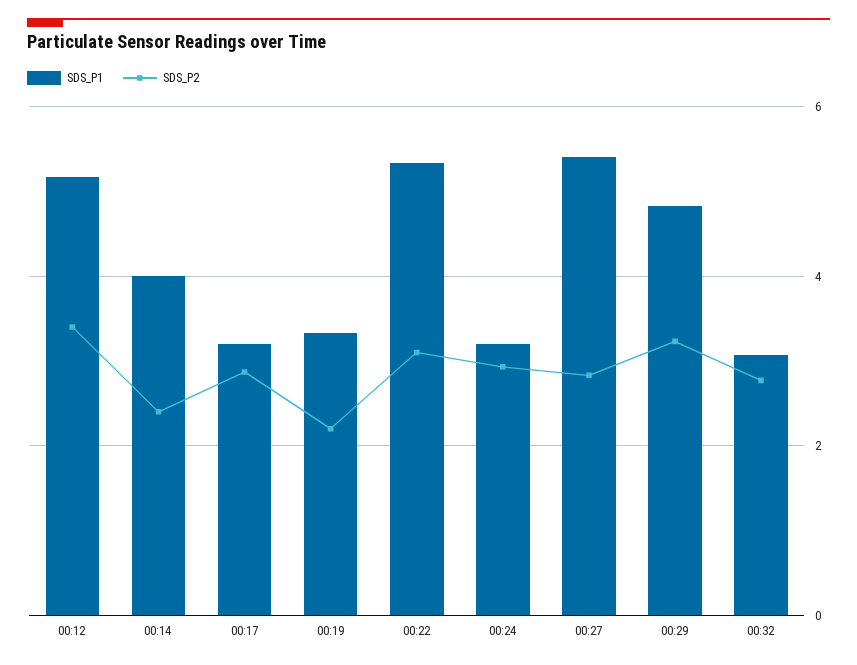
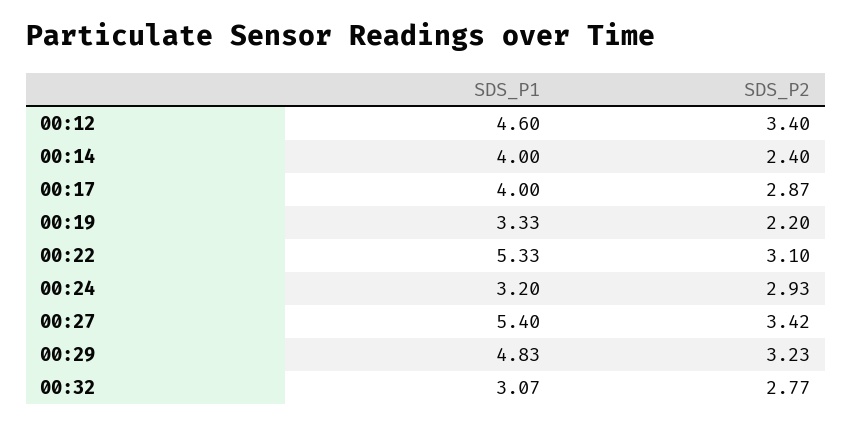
  {
    "SDS_P1": {
-     "00:12": 5.2,
+     "00:12": 4.6,
      "00:14": 4,
-     "00:17": 3.2,
+     "00:17": 4,
      "00:19": 3.33,
      "00:22": 5.33,
      "00:24": 3.2,
      "00:27": 5.4,
      "00:29": 4.83,
      "00:32": 3.07
    },
    "SDS_P2": {
      "00:12": 3.4,
      "00:14": 2.4,
      "00:17": 2.87,
      "00:19": 2.2,
      "00:22": 3.1,
      "00:24": 2.93,
-     "00:27": 2.8,
+     "00:27": 3.42,
      "00:29": 3.23,
      "00:32": 2.77
    }
  }

